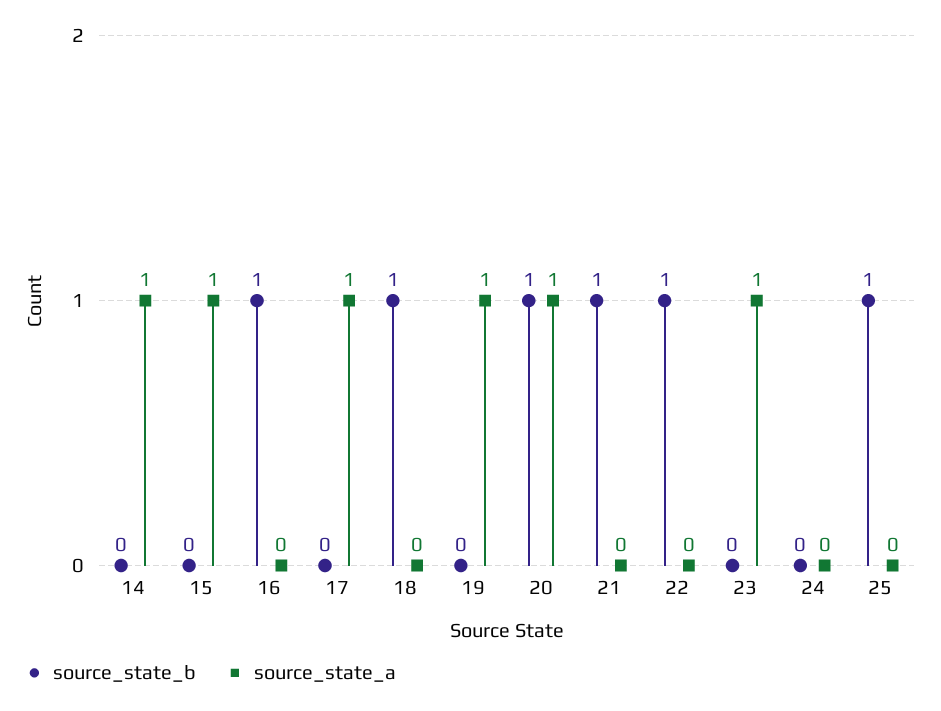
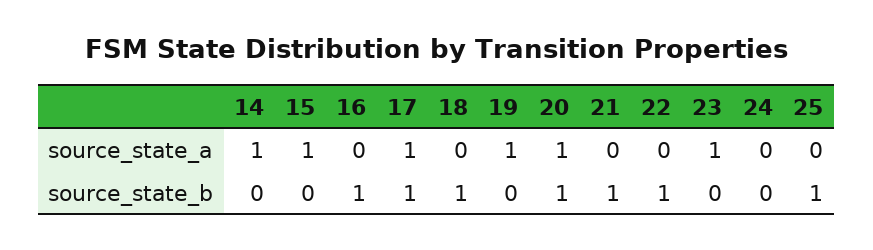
  {
    "source_state_b": {
      "14": 0,
      "15": 0,
      "16": 1,
-     "17": 0,
+     "17": 1,
      "18": 1,
      "19": 0,
      "20": 1,
      "21": 1,
      "22": 1,
      "23": 0,
      "24": 0,
      "25": 1
    },
    "source_state_a": {
      "14": 1,
      "15": 1,
      "16": 0,
      "17": 1,
      "18": 0,
      "19": 1,
      "20": 1,
      "21": 0,
      "22": 0,
      "23": 1,
      "24": 0,
      "25": 0
    }
  }

